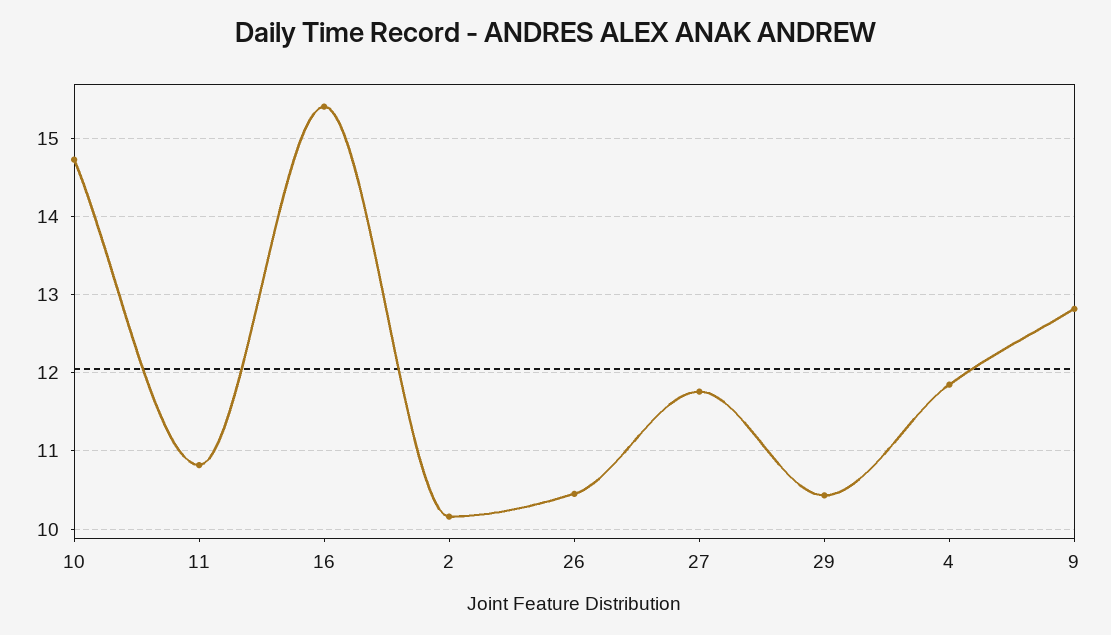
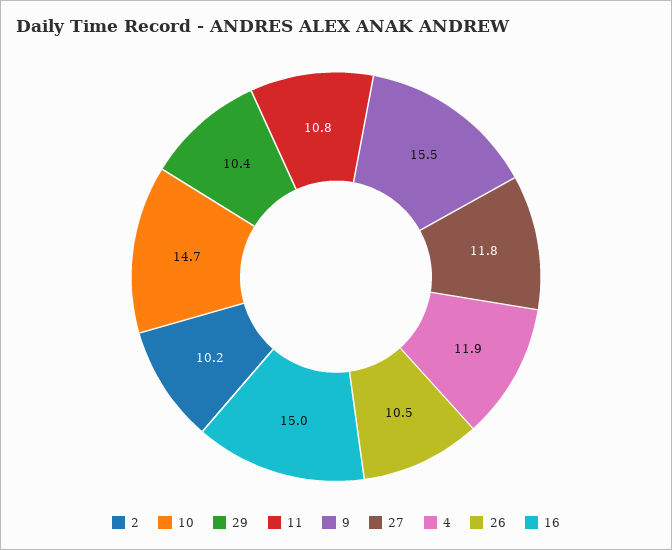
  {
    "10": 14.7,
    "11": 10.8,
-   "16": 15.4,
+   "16": 15,
    "2": 10.2,
    "26": 10.5,
    "27": 11.8,
    "29": 10.4,
    "4": 11.9,
-   "9": 12.8
+   "9": 15.5
  }

